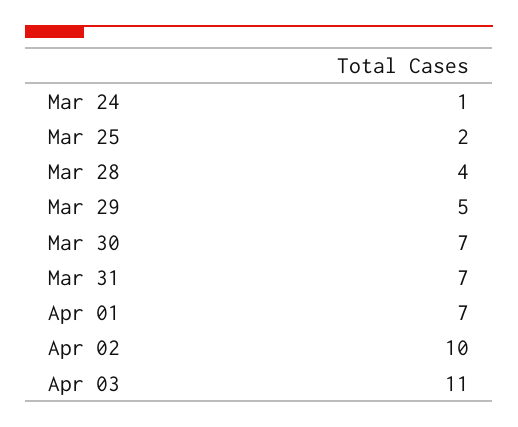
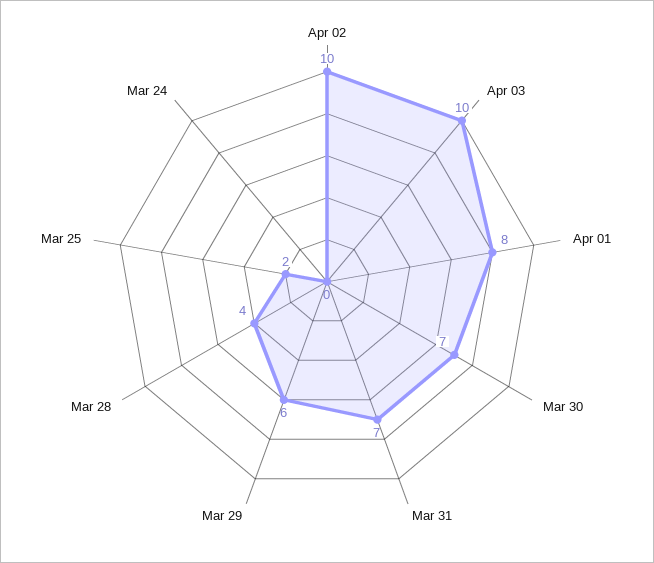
  {
-   "Mar 24": 1,
+   "Mar 24": 0,
    "Mar 25": 2,
    "Mar 28": 4,
-   "Mar 29": 5,
+   "Mar 29": 6,
    "Mar 30": 7,
    "Mar 31": 7,
-   "Apr 01": 7,
+   "Apr 01": 8,
    "Apr 02": 10,
-   "Apr 03": 11
+   "Apr 03": 10
  }

